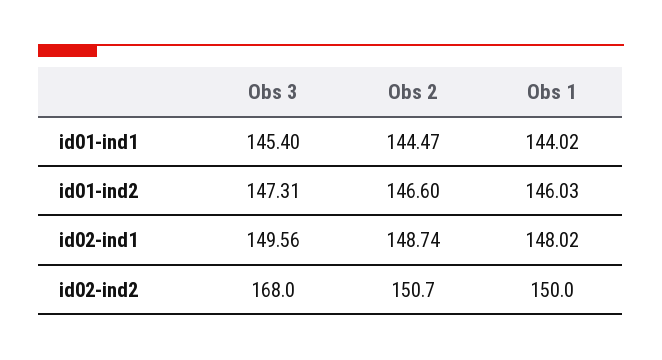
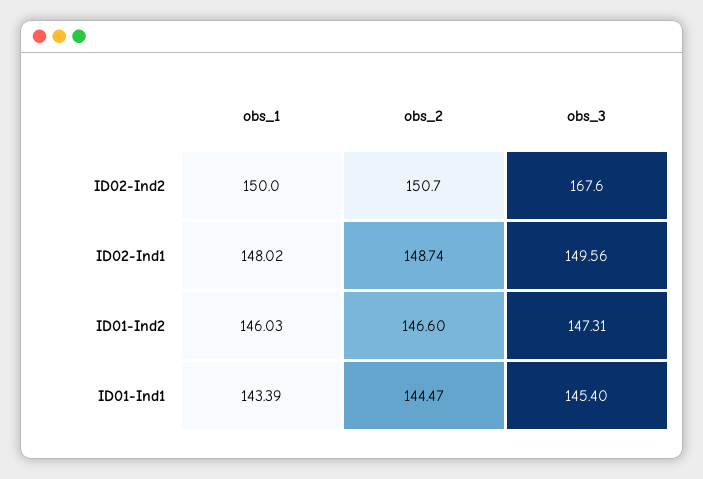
  {
    "Obs 3": {
      "id01-ind1": 145.4,
      "id01-ind2": 147.31,
      "id02-ind1": 149.56,
-     "id02-ind2": 168
+     "id02-ind2": 167.6
    },
    "Obs 2": {
      "id01-ind1": 144.47,
      "id01-ind2": 146.6,
      "id02-ind1": 148.74,
      "id02-ind2": 150.7
    },
    "Obs 1": {
-     "id01-ind1": 144.02,
+     "id01-ind1": 143.39,
      "id01-ind2": 146.03,
      "id02-ind1": 148.02,
      "id02-ind2": 150
    }
  }

